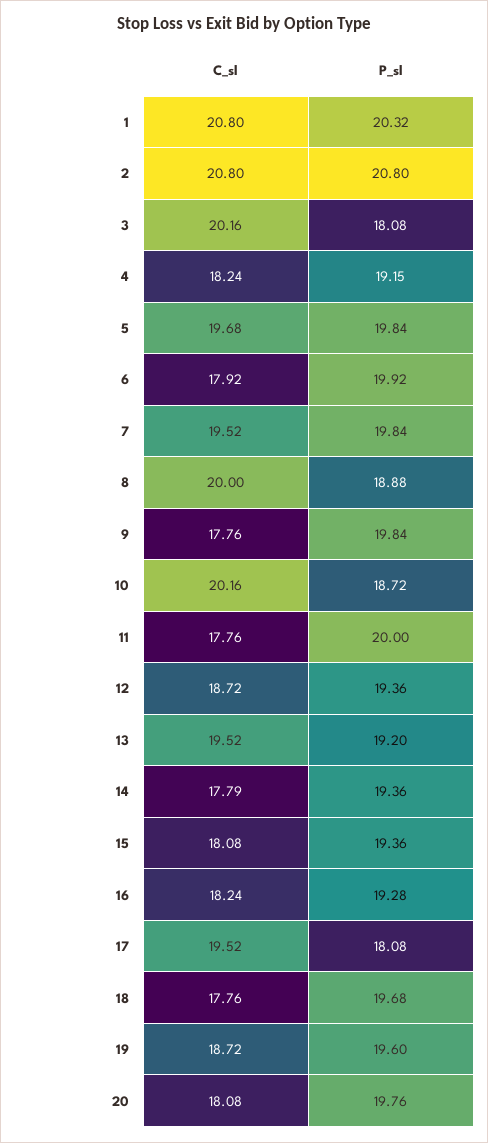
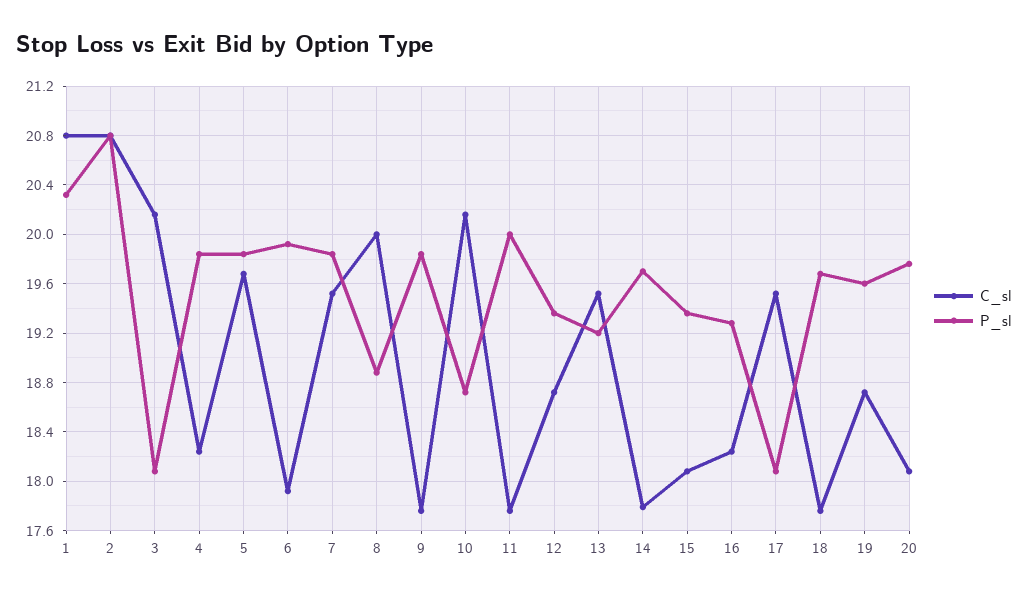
  {
    "C_sl": {
      "1": 20.8,
      "2": 20.8,
      "3": 20.16,
      "4": 18.24,
      "5": 19.68,
      "6": 17.92,
      "7": 19.52,
      "8": 20,
      "9": 17.76,
      "10": 20.16,
      "11": 17.76,
      "12": 18.72,
      "13": 19.52,
      "14": 17.79,
      "15": 18.08,
      "16": 18.24,
      "17": 19.52,
      "18": 17.76,
      "19": 18.72,
      "20": 18.08
    },
    "P_sl": {
      "1": 20.32,
      "2": 20.8,
      "3": 18.08,
-     "4": 19.15,
+     "4": 19.85,
      "5": 19.84,
      "6": 19.92,
      "7": 19.84,
      "8": 18.88,
      "9": 19.84,
      "10": 18.72,
      "11": 20,
      "12": 19.36,
      "13": 19.2,
-     "14": 19.36,
+     "14": 19.7,
      "15": 19.36,
      "16": 19.28,
      "17": 18.08,
      "18": 19.68,
      "19": 19.6,
      "20": 19.76
    }
  }

